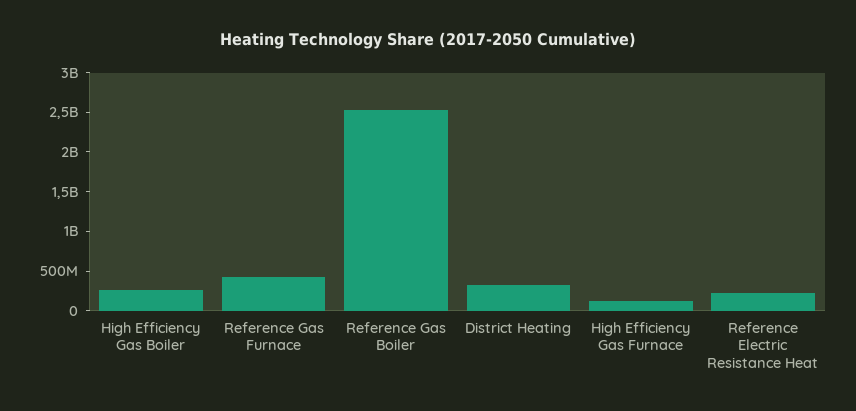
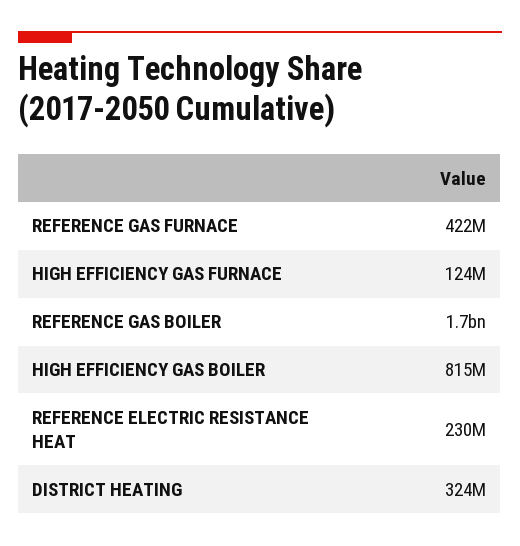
  {
-   "High Efficiency Gas Boiler": 250000000,
+   "High Efficiency Gas Boiler": 815000000,
    "Reference Gas Furnace": 422000000,
-   "Reference Gas Boiler": 2500000000,
+   "Reference Gas Boiler": 1700000000,
    "District Heating": 324000000,
    "High Efficiency Gas Furnace": 124000000,
    "Reference Electric Resistance Heat": 230000000
  }

